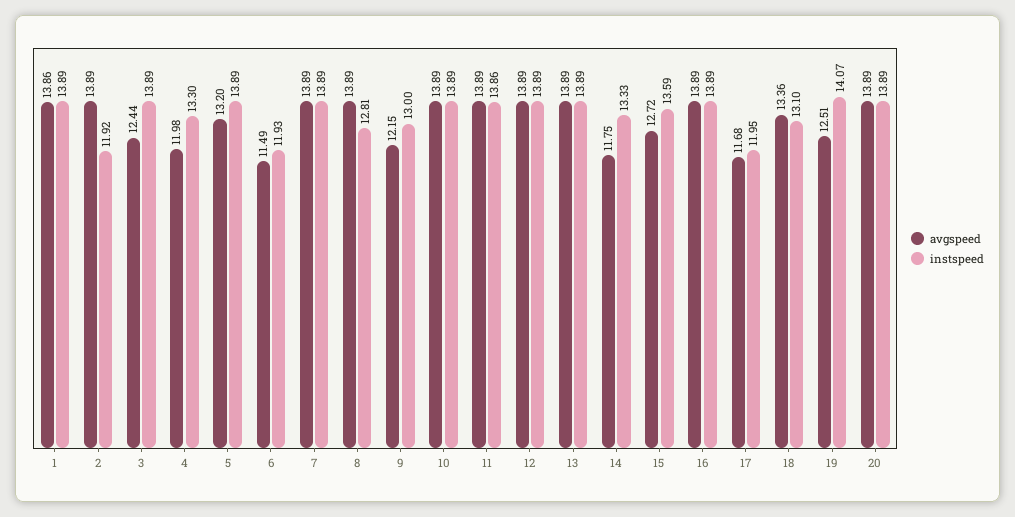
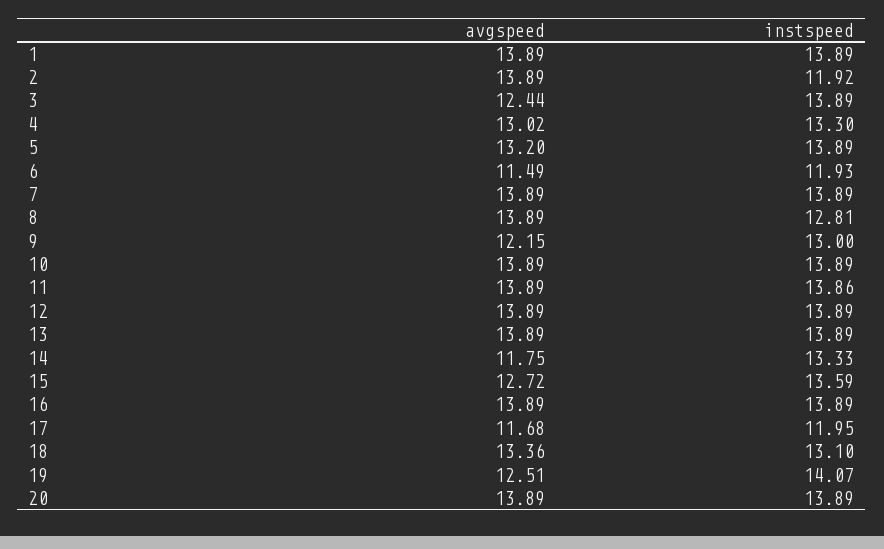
  {
    "avgspeed": {
-     "1": 13.86,
+     "1": 13.89,
      "2": 13.89,
      "3": 12.44,
-     "4": 11.98,
+     "4": 13.02,
      "5": 13.2,
      "6": 11.49,
      "7": 13.89,
      "8": 13.89,
      "9": 12.15,
      "10": 13.89,
      "11": 13.89,
      "12": 13.89,
      "13": 13.89,
      "14": 11.75,
      "15": 12.72,
      "16": 13.89,
      "17": 11.68,
      "18": 13.36,
      "19": 12.51,
      "20": 13.89
    },
    "instspeed": {
      "1": 13.89,
      "2": 11.92,
      "3": 13.89,
      "4": 13.3,
      "5": 13.89,
      "6": 11.93,
      "7": 13.89,
      "8": 12.81,
      "9": 13,
      "10": 13.89,
      "11": 13.86,
      "12": 13.89,
      "13": 13.89,
      "14": 13.33,
      "15": 13.59,
      "16": 13.89,
      "17": 11.95,
      "18": 13.1,
      "19": 14.07,
      "20": 13.89
    }
  }

